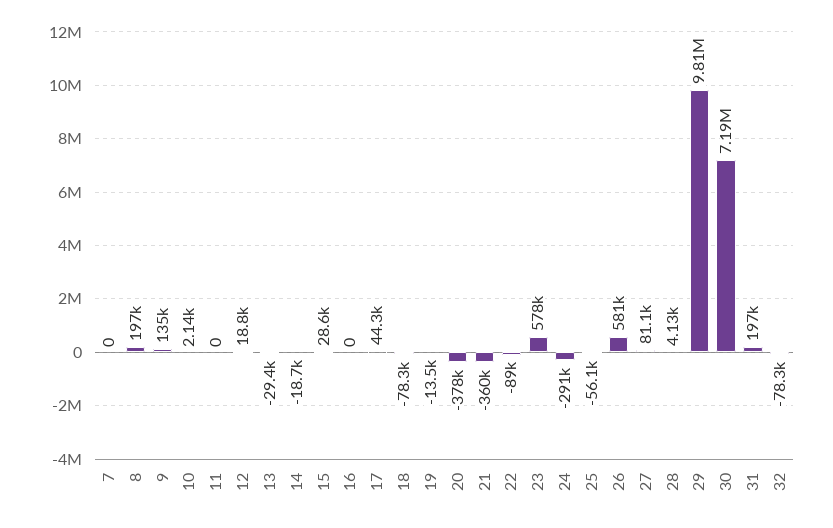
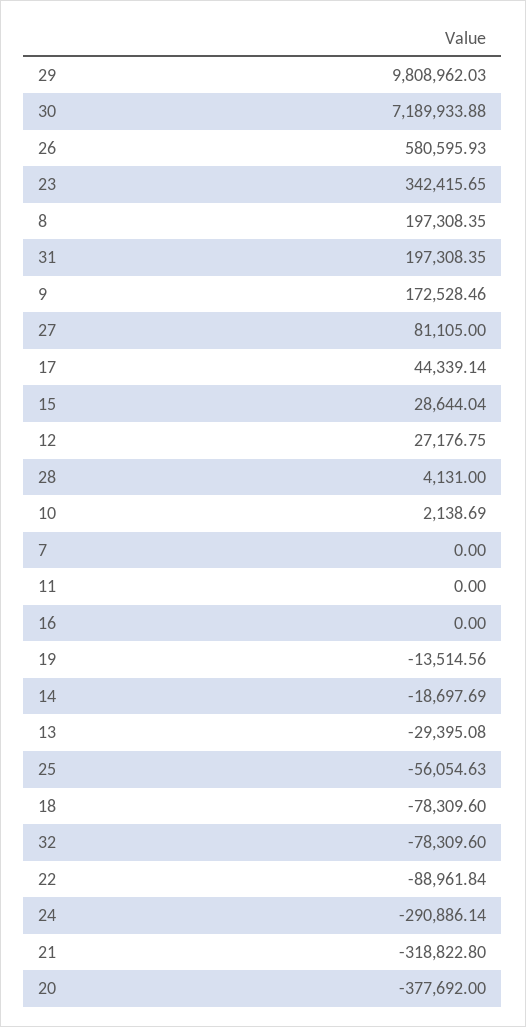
  {
    "7": 0,
    "8": 197308.35,
-   "9": 135000,
+   "9": 172528.46,
    "10": 2138.69,
    "11": 0,
-   "12": 18800,
+   "12": 27176.75,
    "13": -29395.08,
    "14": -18697.69,
    "15": 28644.04,
    "16": 0,
    "17": 44339.14,
    "18": -78309.6,
    "19": -13514.56,
    "20": -377692,
-   "21": -360000,
+   "21": -318822.8,
    "22": -88961.84,
-   "23": 578000,
+   "23": 342415.65,
    "24": -290886.14,
    "25": -56054.63,
    "26": 580595.93,
    "27": 81105,
    "28": 4131,
    "29": 9808962.03,
    "30": 7189933.88,
    "31": 197308.35,
    "32": -78309.6
  }

